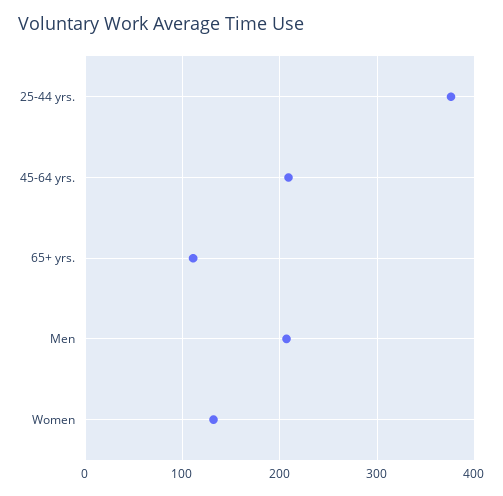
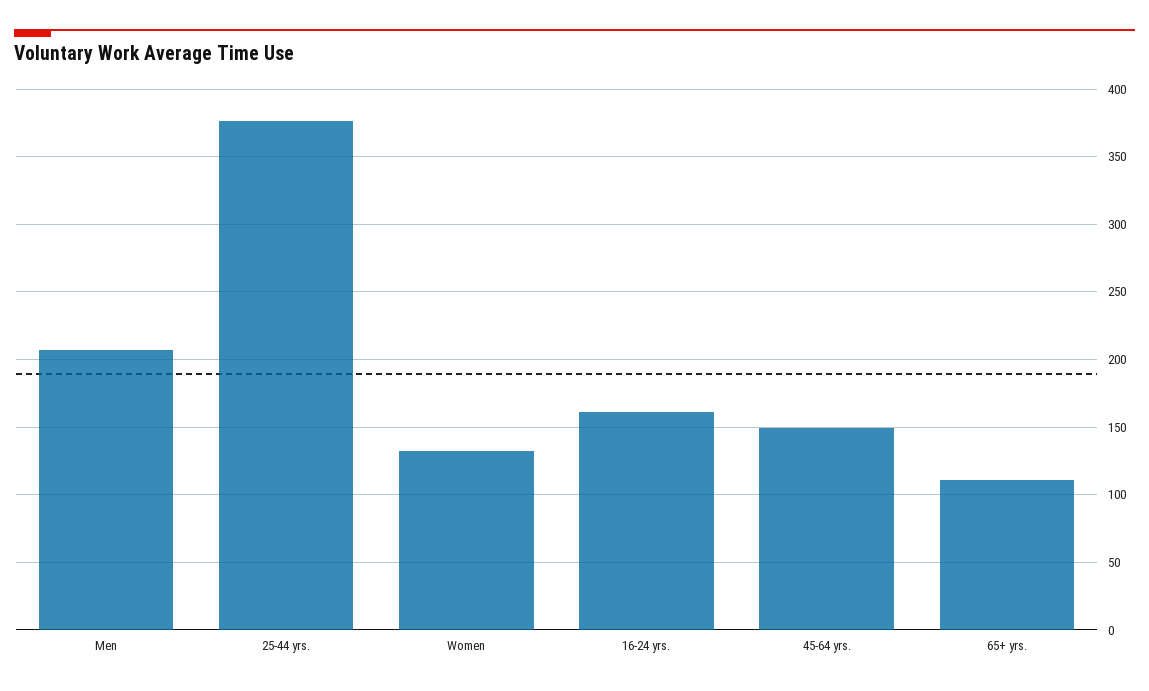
  {
    "25-44 yrs.": 375,
-   "45-64 yrs.": 210,
+   "45-64 yrs.": 150,
    "65+ yrs.": 110,
    "Men": 205,
-   "Women": 130
+   "Women": 130,
+   "16-24 yrs.": 160
  }

